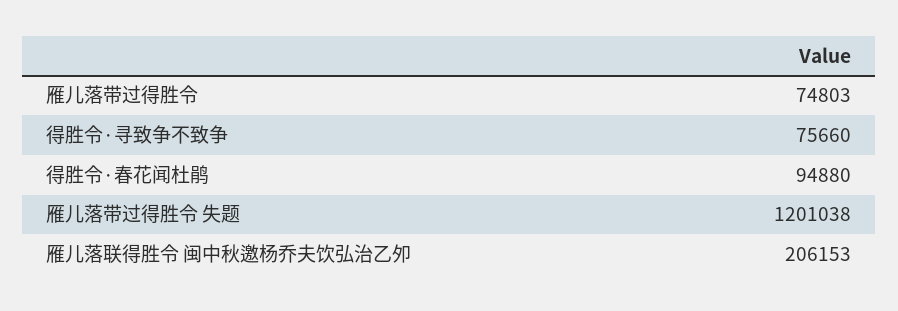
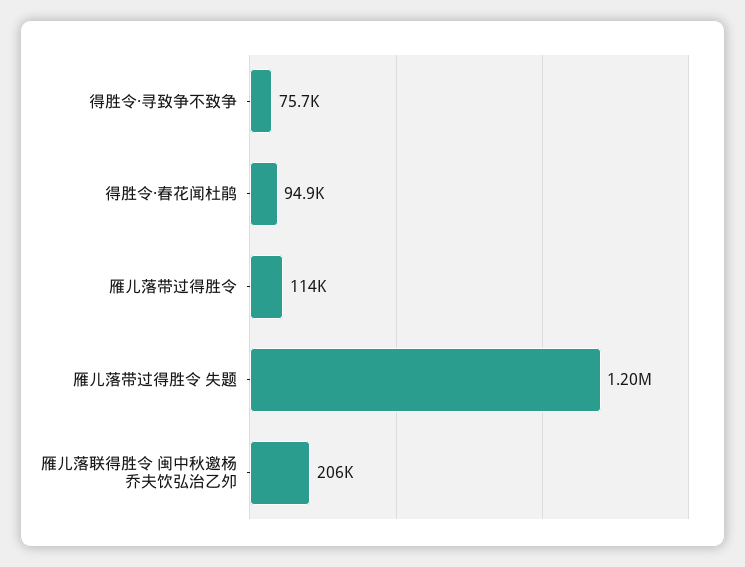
  {
-   "雁儿落带过得胜令": 74803,
+   "雁儿落带过得胜令": 114000,
    "得胜令·寻致争不致争": 75660,
    "得胜令·春花闻杜鹃": 94880,
    "雁儿落带过得胜令 失题": 1201038,
    "雁儿落联得胜令 闽中秋邀杨乔夫饮弘治乙夘": 206153
  }

